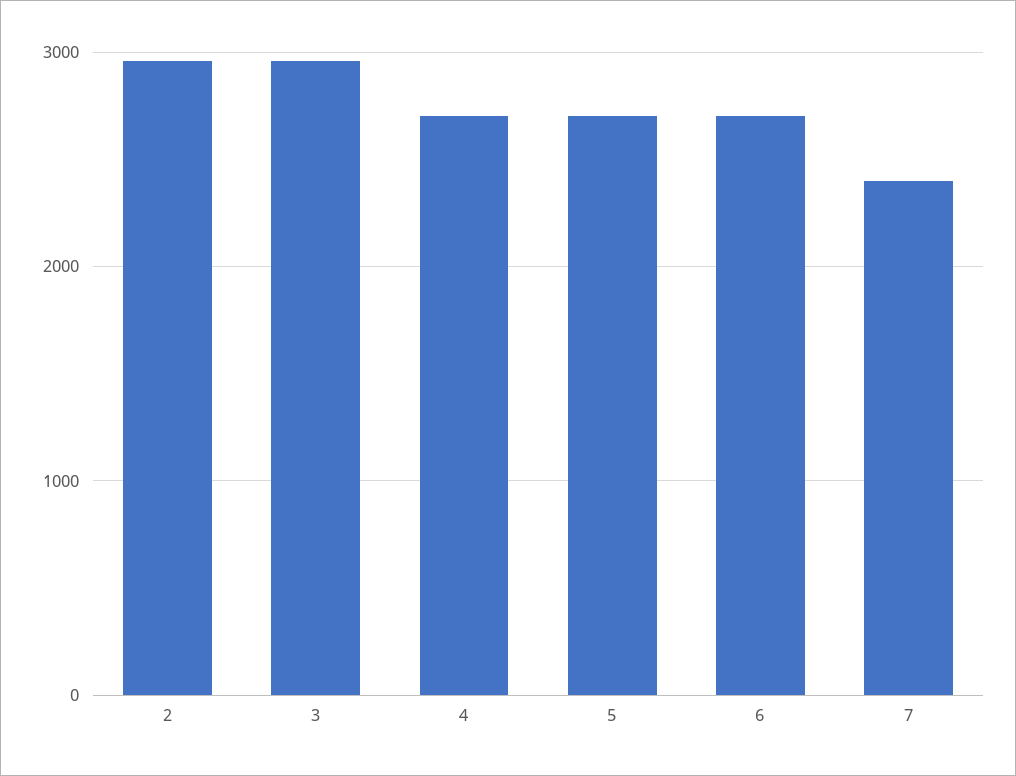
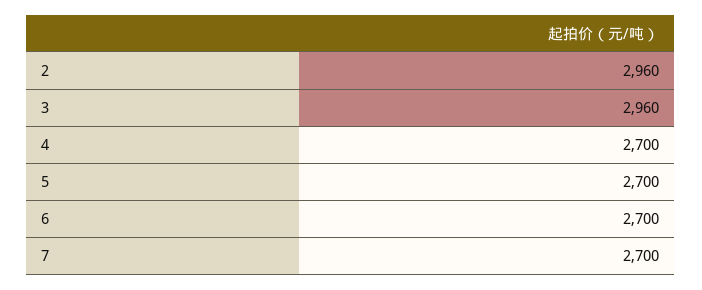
  {
    "2": 2960,
    "3": 2960,
    "4": 2700,
    "5": 2700,
    "6": 2700,
-   "7": 2400
+   "7": 2700
  }

